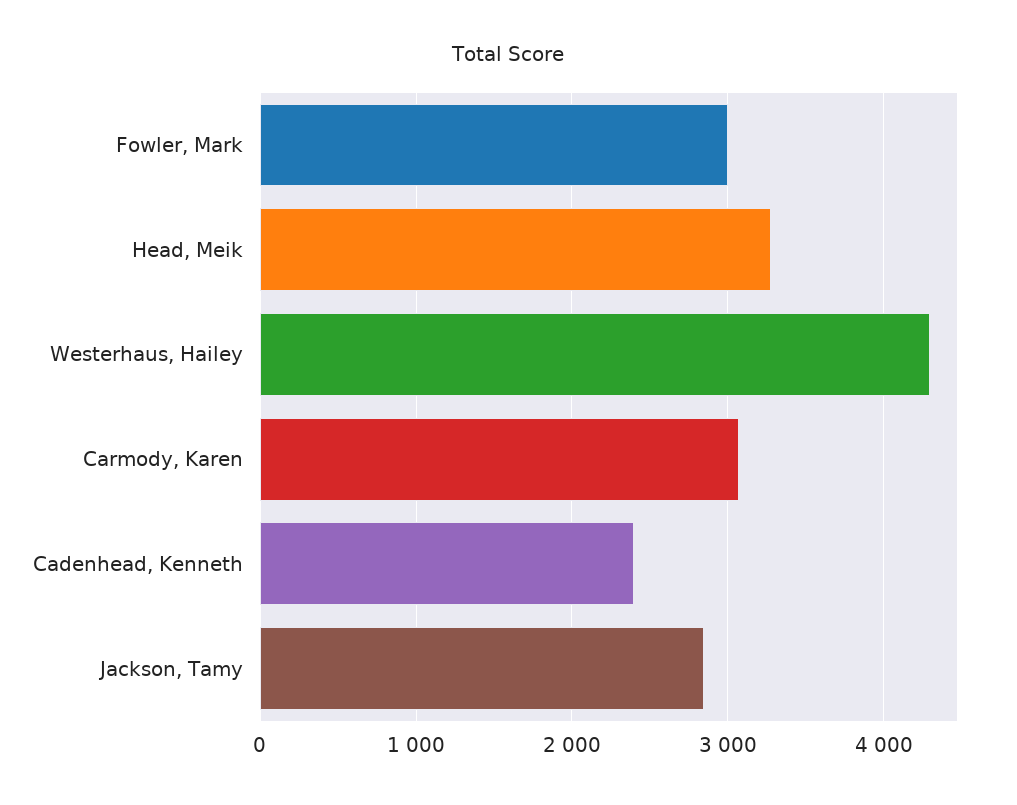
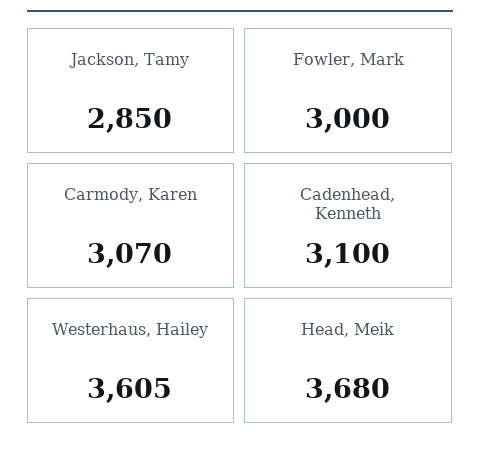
  {
    "Fowler, Mark": 3000,
-   "Head, Meik": 3300,
+   "Head, Meik": 3680,
-   "Westerhaus, Hailey": 4300,
+   "Westerhaus, Hailey": 3605,
    "Carmody, Karen": 3070,
-   "Cadenhead, Kenneth": 2400,
+   "Cadenhead, Kenneth": 3100,
    "Jackson, Tamy": 2850
  }

